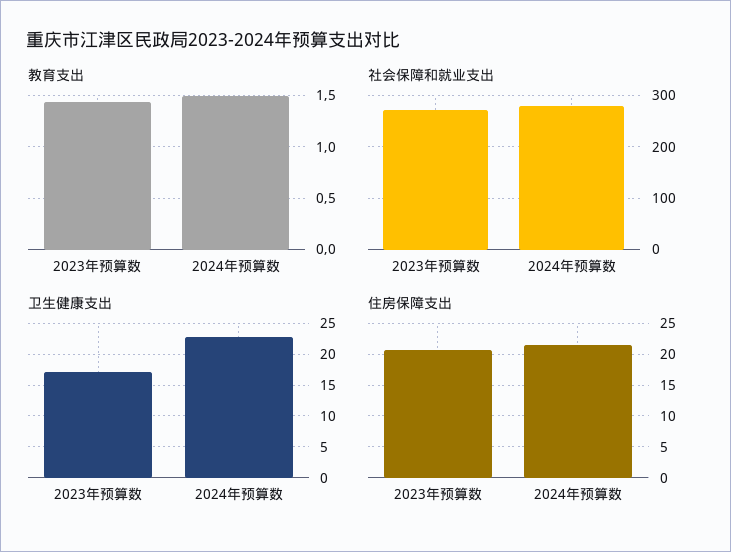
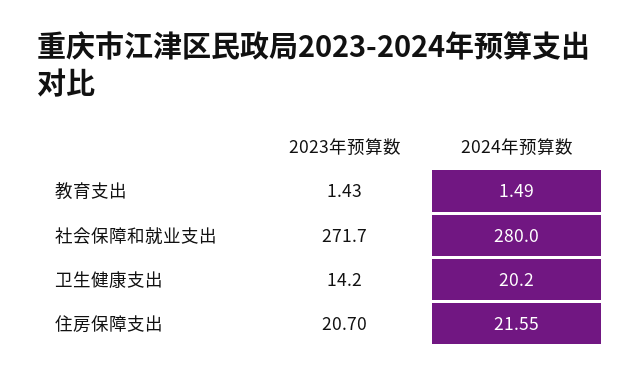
  {
    "教育支出": {
      "2023年预算数": 1.43,
      "2024年预算数": 1.49
    },
    "社会保障和就业支出": {
      "2023年预算数": 271.7,
      "2024年预算数": 280
    },
    "卫生健康支出": {
-     "2023年预算数": 17,
+     "2023年预算数": 14.2,
-     "2024年预算数": 23
+     "2024年预算数": 20.2
    },
    "住房保障支出": {
      "2023年预算数": 20.7,
      "2024年预算数": 21.55
    }
  }

